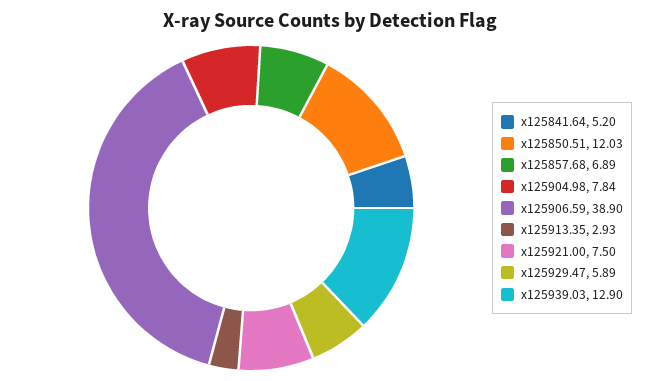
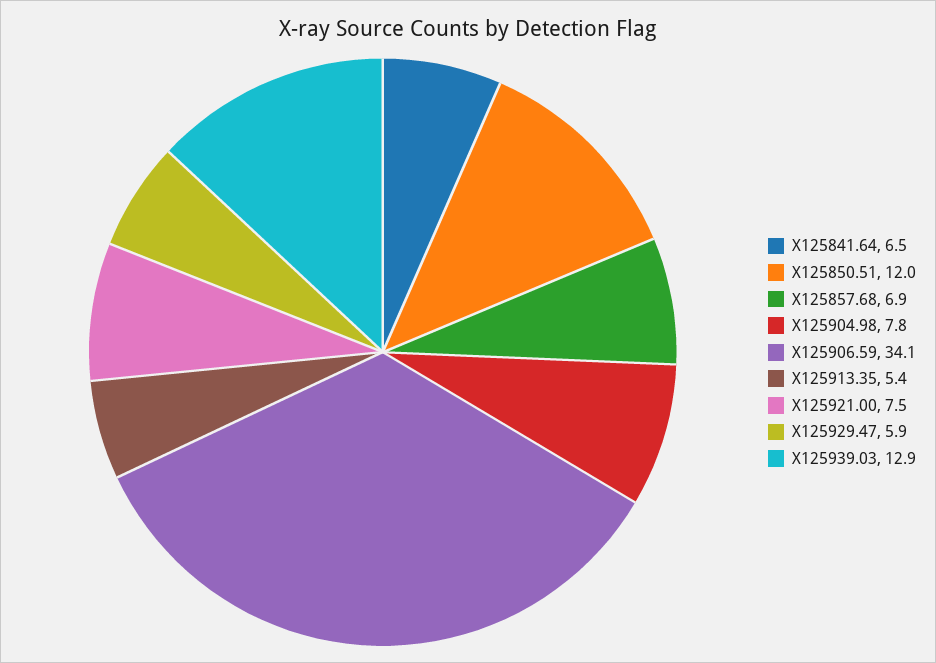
  {
-   "x125841.64": 5.2,
+   "x125841.64": 6.5,
    "x125850.51": 12.03,
    "x125857.68": 6.89,
    "x125904.98": 7.84,
-   "x125906.59": 38.9,
+   "x125906.59": 34.1,
-   "x125913.35": 2.93,
+   "x125913.35": 5.4,
    "x125921.00": 7.5,
    "x125929.47": 5.89,
    "x125939.03": 12.9
  }

